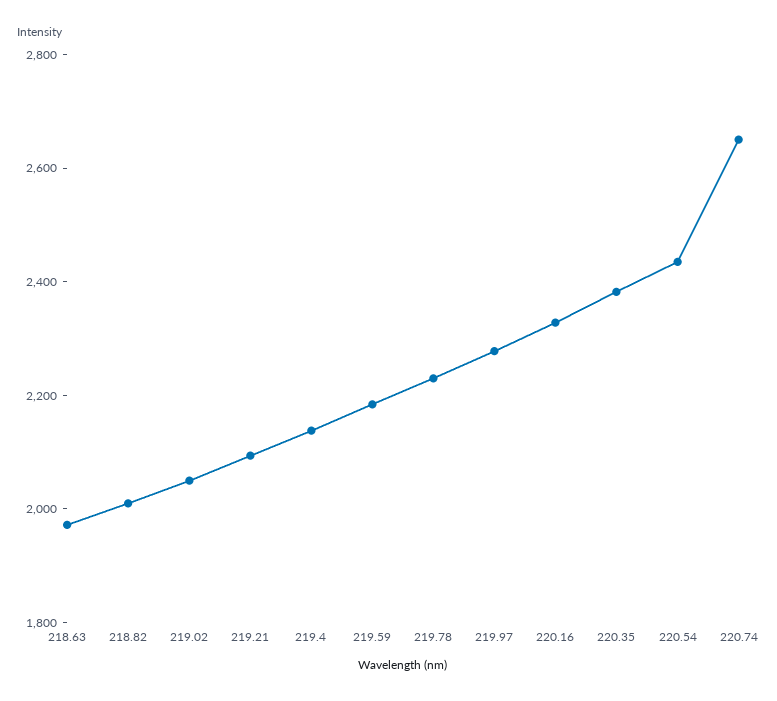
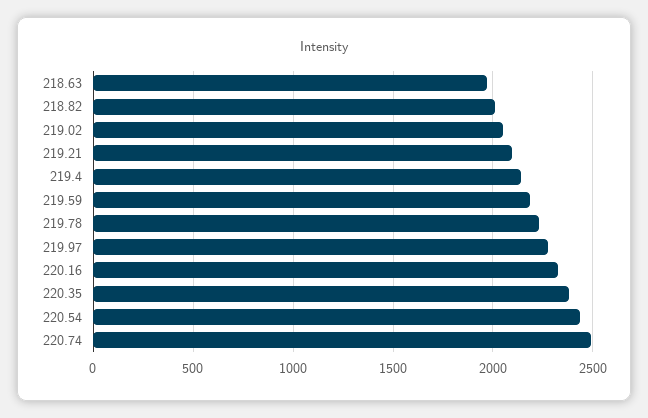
  {
    "218.63": 1950,
    "218.82": 2000,
    "219.02": 2050,
    "219.21": 2100,
    "219.4": 2150,
    "219.59": 2200,
    "219.78": 2250,
    "219.97": 2300,
    "220.16": 2350,
    "220.35": 2400,
    "220.54": 2450,
-   "220.74": 2650
+   "220.74": 2500
  }

